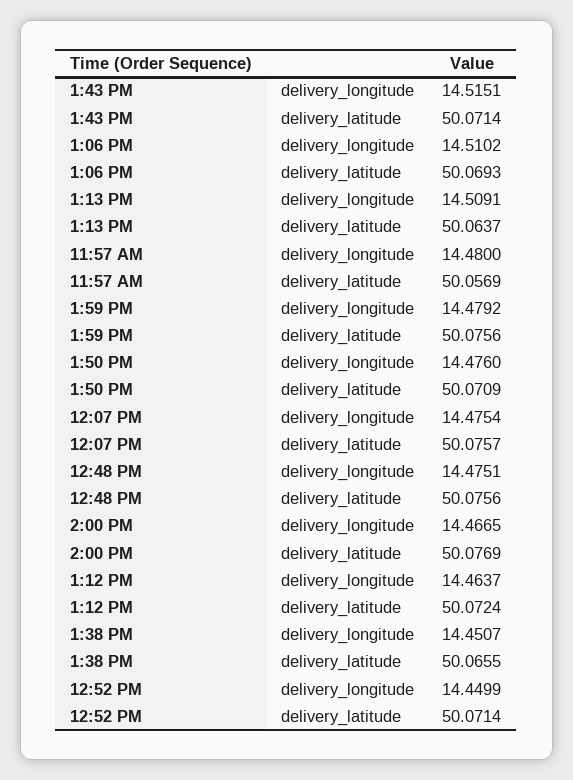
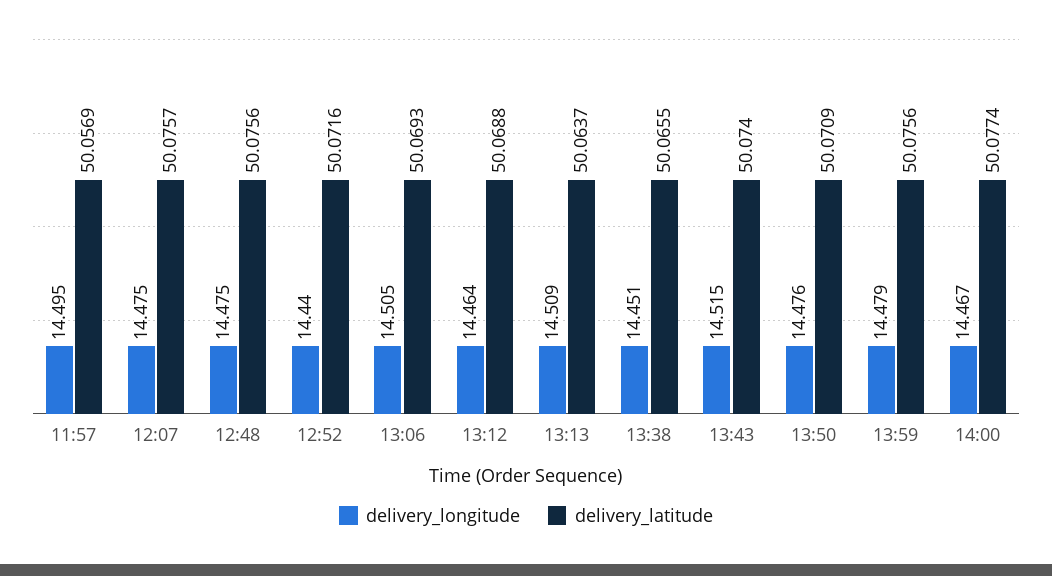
  {
    "delivery_longitude": {
      "1:43 PM": 14.5151,
-     "1:06 PM": 14.5102,
+     "1:06 PM": 14.505,
      "1:13 PM": 14.5091,
-     "11:57 AM": 14.48,
+     "11:57 AM": 14.495,
      "1:59 PM": 14.4792,
      "1:50 PM": 14.476,
      "12:07 PM": 14.4754,
      "12:48 PM": 14.4751,
      "2:00 PM": 14.4665,
      "1:12 PM": 14.4637,
      "1:38 PM": 14.4507,
-     "12:52 PM": 14.4499
+     "12:52 PM": 14.44
    },
    "delivery_latitude": {
-     "1:43 PM": 50.0714,
+     "1:43 PM": 50.074,
      "1:06 PM": 50.0693,
      "1:13 PM": 50.0637,
      "11:57 AM": 50.0569,
      "1:59 PM": 50.0756,
      "1:50 PM": 50.0709,
      "12:07 PM": 50.0757,
      "12:48 PM": 50.0756,
-     "2:00 PM": 50.0769,
+     "2:00 PM": 50.0774,
-     "1:12 PM": 50.0724,
+     "1:12 PM": 50.0688,
      "1:38 PM": 50.0655,
-     "12:52 PM": 50.0714
+     "12:52 PM": 50.0716
    }
  }

